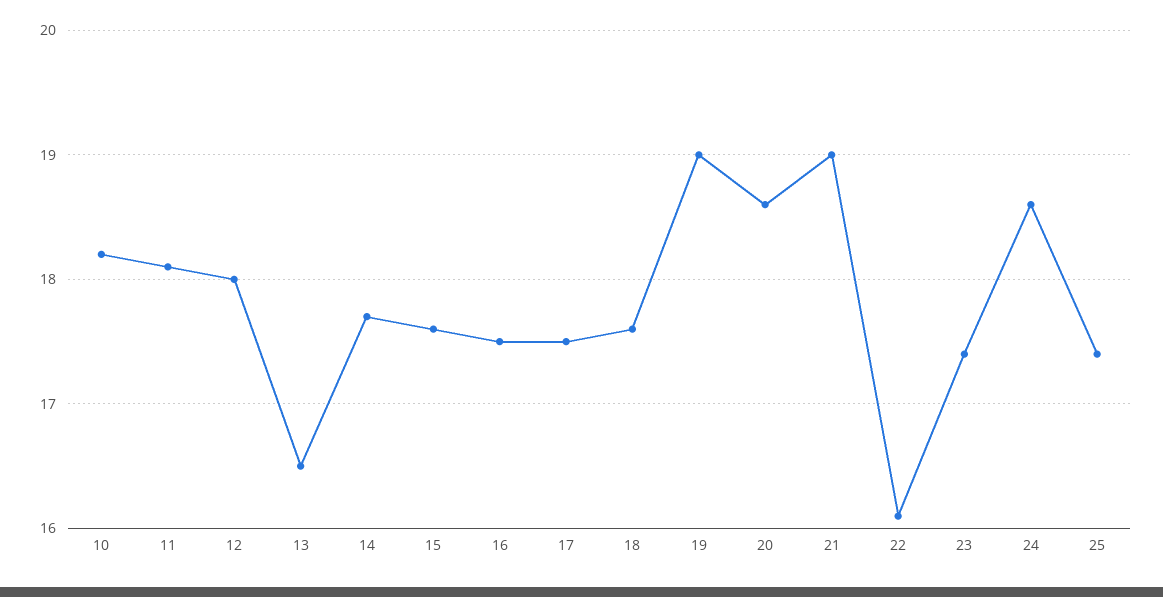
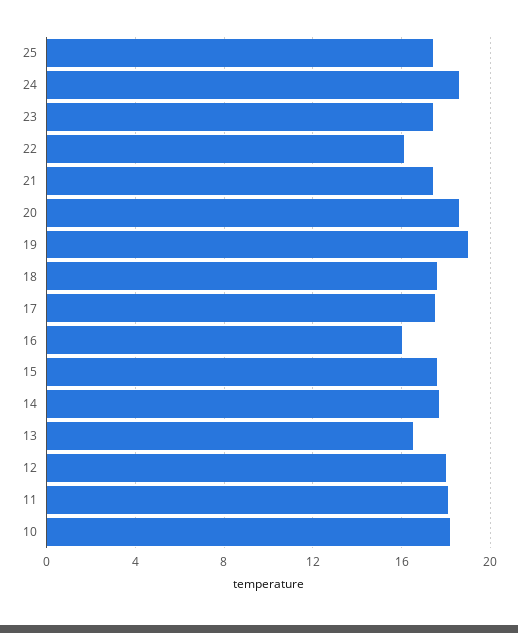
  {
    "10": 18.2,
    "11": 18.1,
    "12": 18,
    "13": 16.5,
    "14": 17.7,
    "15": 17.6,
-   "16": 17.5,
+   "16": 16,
    "17": 17.5,
    "18": 17.6,
    "19": 19,
    "20": 18.6,
-   "21": 19,
+   "21": 17.5,
    "22": 16.1,
    "23": 17.4,
    "24": 18.6,
    "25": 17.4
  }

